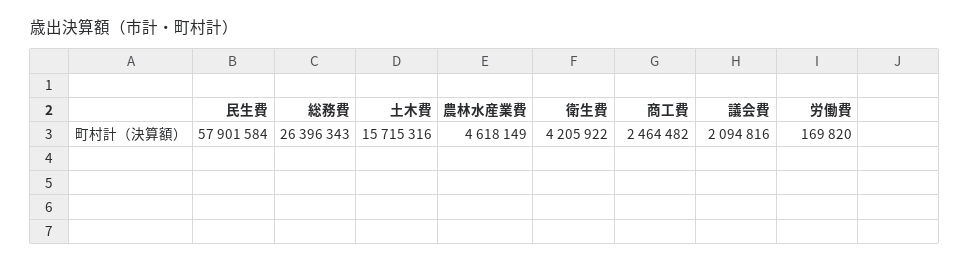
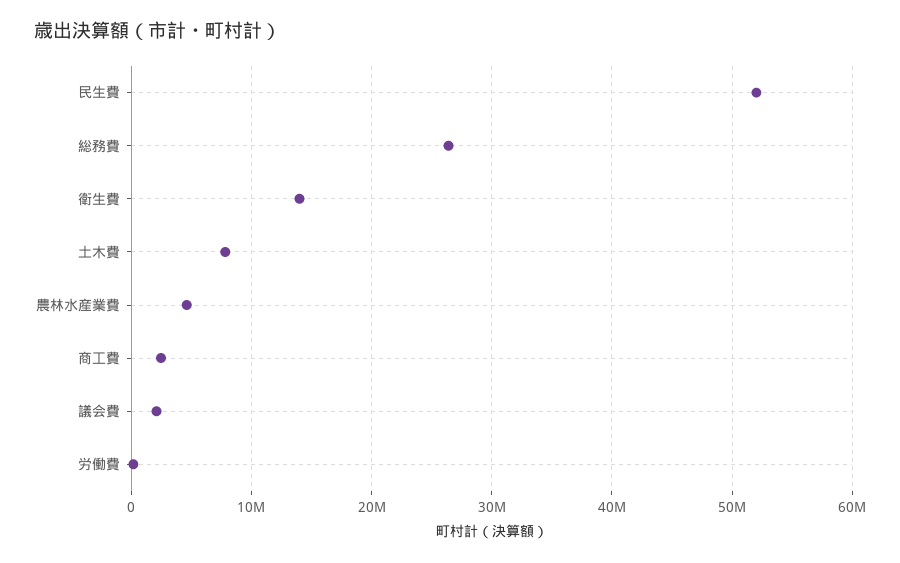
  {
-   "民生費": 57901584,
+   "民生費": 52000000,
    "総務費": 26396343,
-   "土木費": 15715316,
+   "土木費": 8000000,
    "農林水産業費": 4618149,
-   "衛生費": 4205922,
+   "衛生費": 14000000,
    "商工費": 2464482,
    "議会費": 2094816,
    "労働費": 169820
  }

